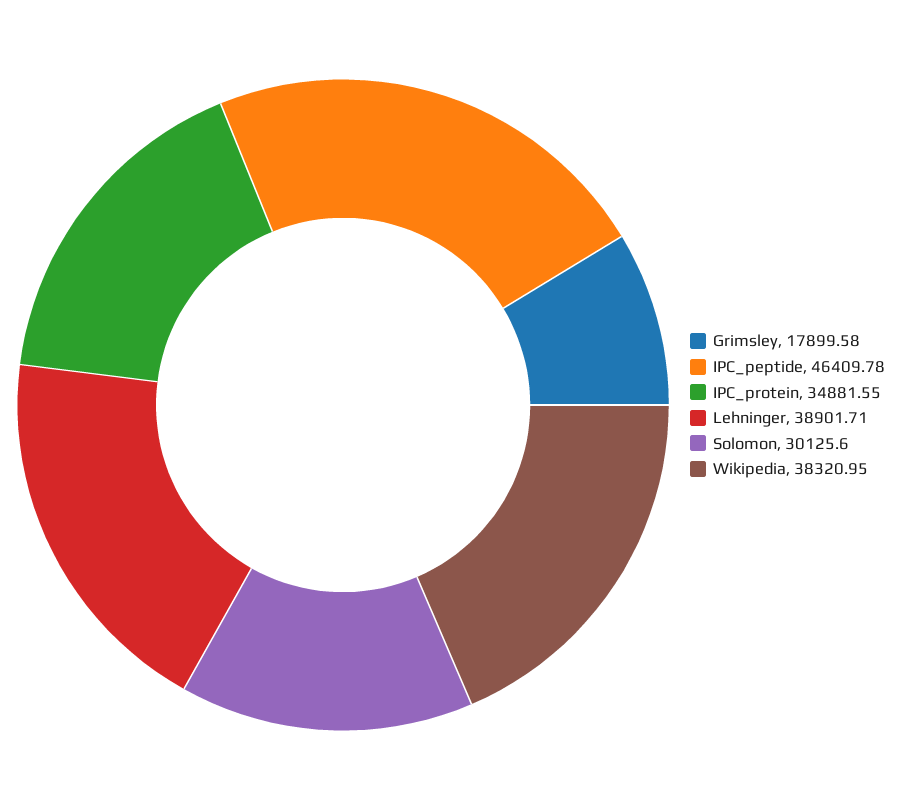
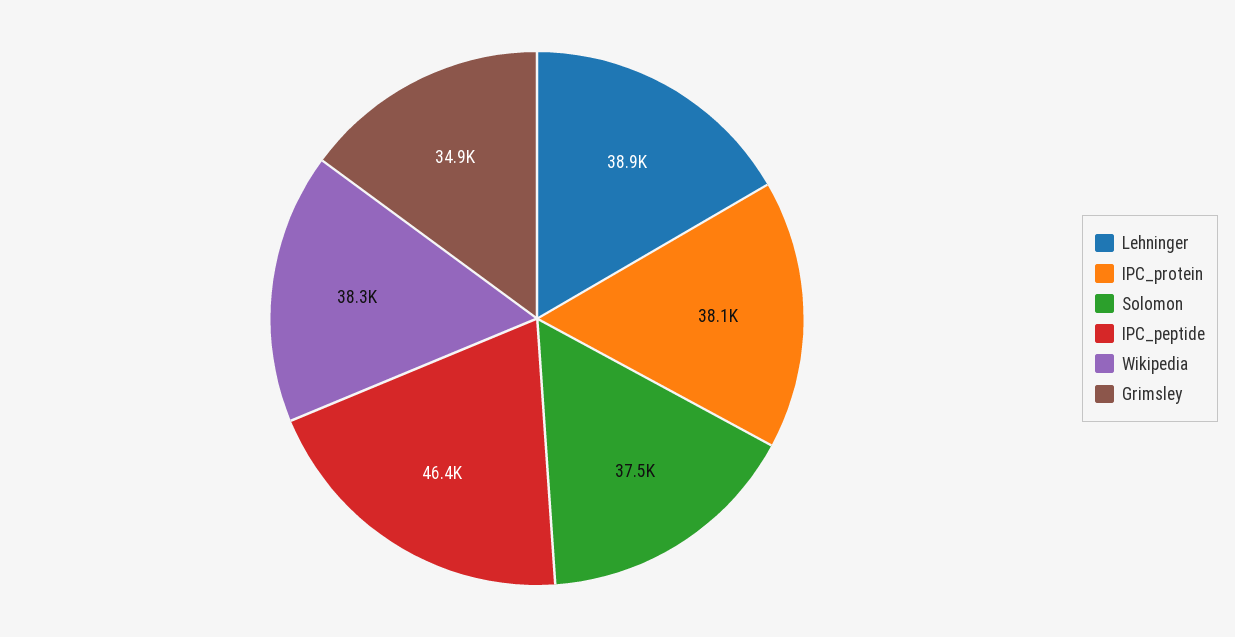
  {
-   "Grimsley": 17899.58,
+   "Grimsley": 34900,
    "IPC_peptide": 46409.78,
-   "IPC_protein": 34881.55,
+   "IPC_protein": 38100,
    "Lehninger": 38901.71,
-   "Solomon": 30125.6,
+   "Solomon": 37500,
    "Wikipedia": 38320.95
  }

